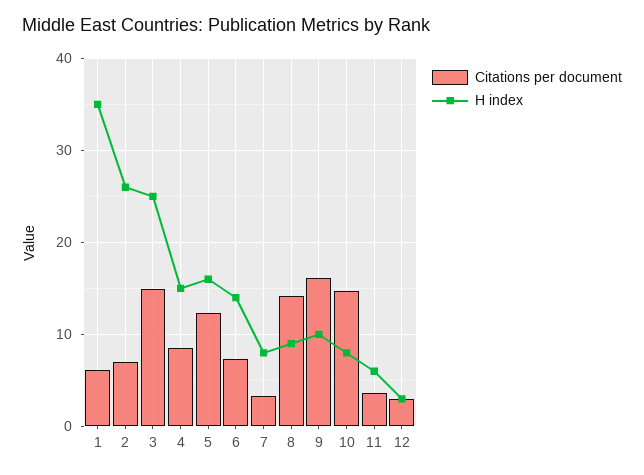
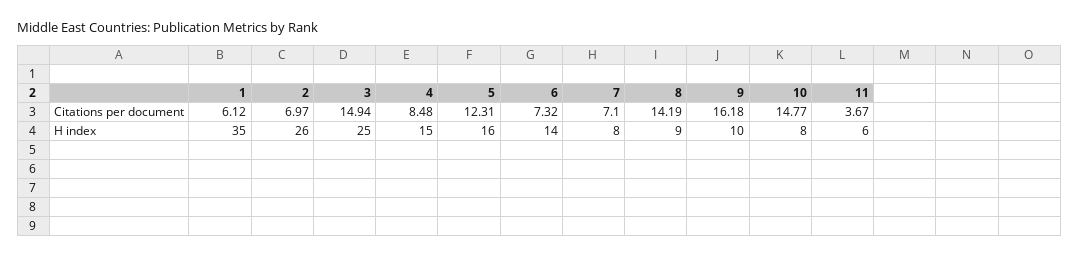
  {
    "Citations per document": {
      "1": 6.12,
      "2": 6.97,
      "3": 14.94,
      "4": 8.48,
      "5": 12.31,
      "6": 7.32,
-     "7": 3,
+     "7": 7.1,
      "8": 14.19,
      "9": 16.18,
      "10": 14.77,
-     "11": 3.67,
+     "11": 3.67
-     "12": 3
    },
    "H index": {
      "1": 35,
      "2": 26,
      "3": 25,
      "4": 15,
      "5": 16,
      "6": 14,
      "7": 8,
      "8": 9,
      "9": 10,
      "10": 8,
-     "11": 6,
+     "11": 6
-     "12": 3
    }
  }

